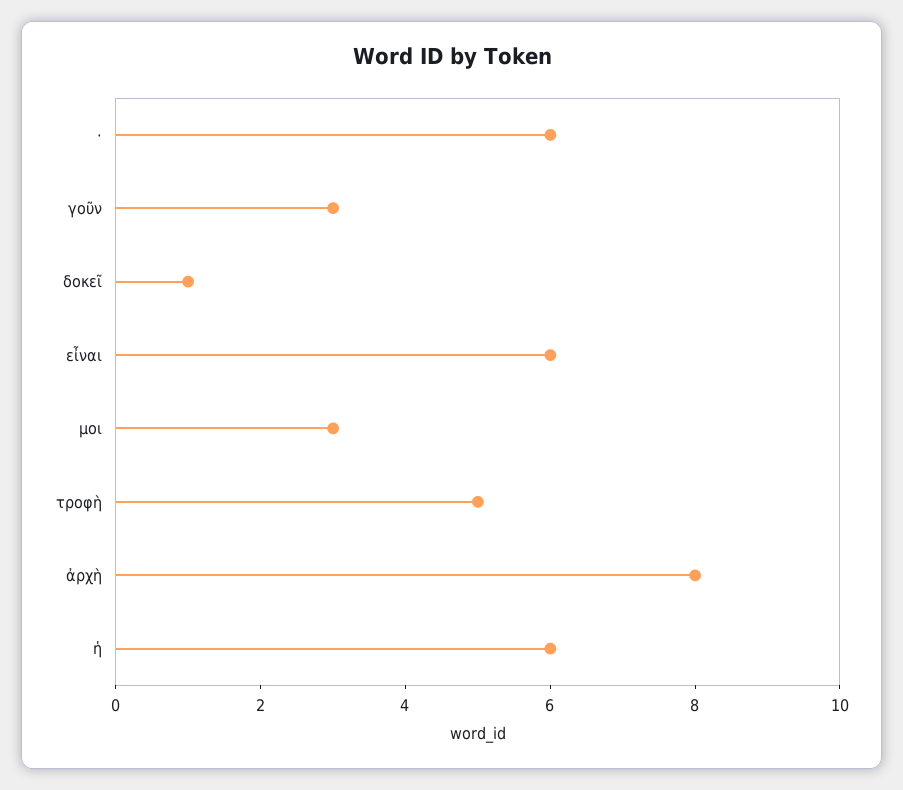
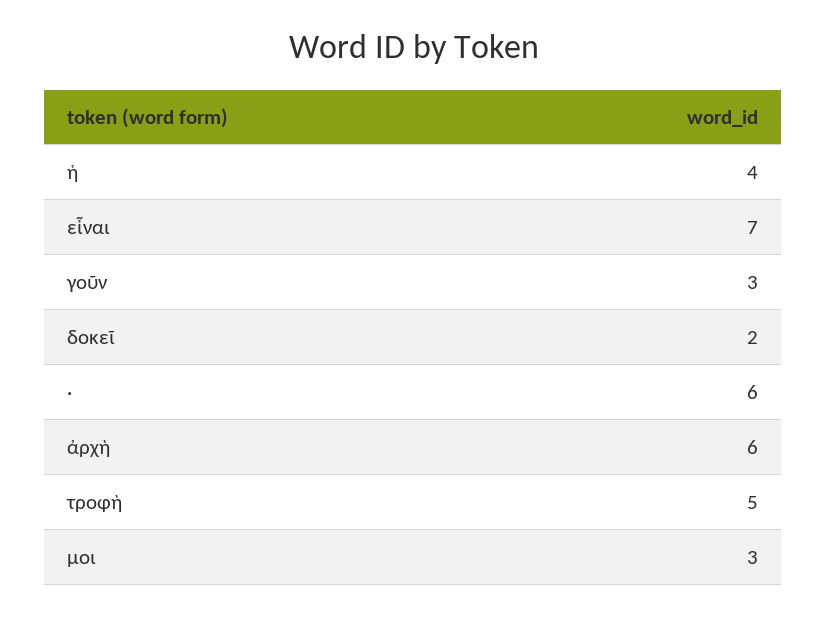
  {
    "·": 6,
    "γοῦν": 3,
-   "δοκεῖ": 1,
+   "δοκεῖ": 2,
-   "εἶναι": 6,
+   "εἶναι": 7,
    "μοι": 3,
    "τροφὴ": 5,
-   "ἀρχὴ": 8,
+   "ἀρχὴ": 6,
-   "ἡ": 6
+   "ἡ": 4
  }

